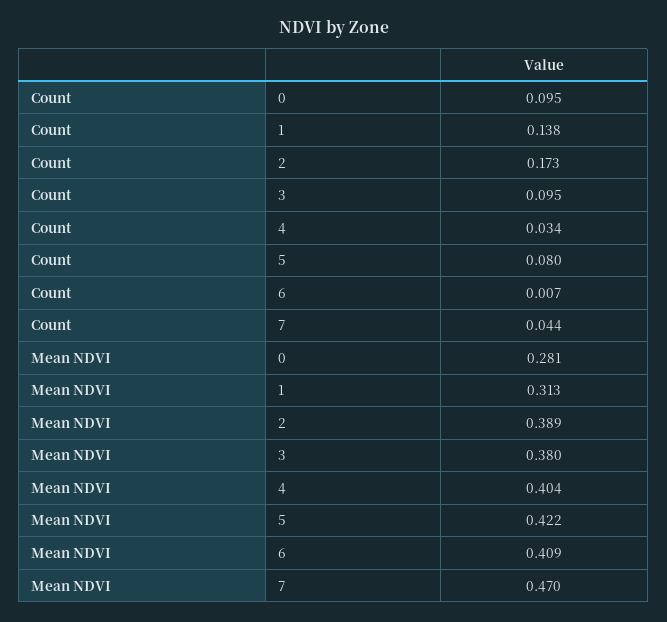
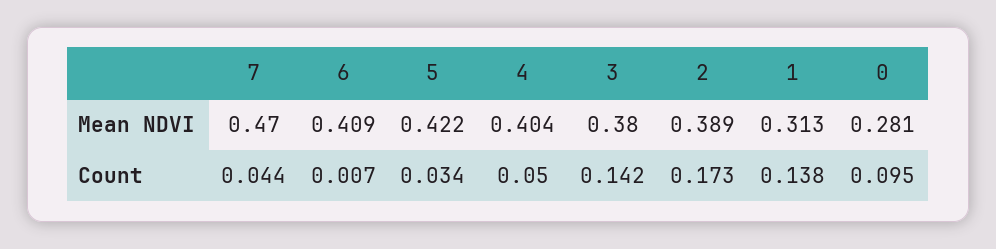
  {
    "Count": {
      "0": 0.095,
      "1": 0.138,
      "2": 0.173,
-     "3": 0.095,
+     "3": 0.142,
-     "4": 0.034,
+     "4": 0.05,
-     "5": 0.08,
+     "5": 0.034,
      "6": 0.007,
      "7": 0.044
    },
    "Mean NDVI": {
      "0": 0.281,
      "1": 0.313,
      "2": 0.389,
      "3": 0.38,
      "4": 0.404,
      "5": 0.422,
      "6": 0.409,
      "7": 0.47
    }
  }

